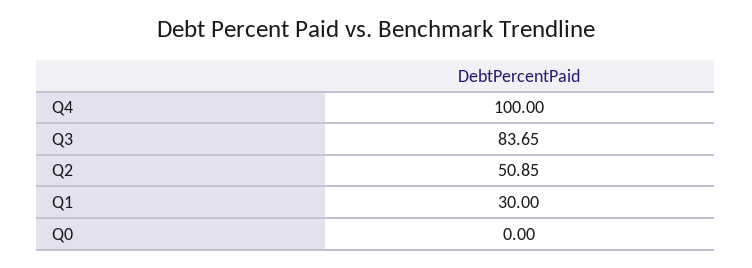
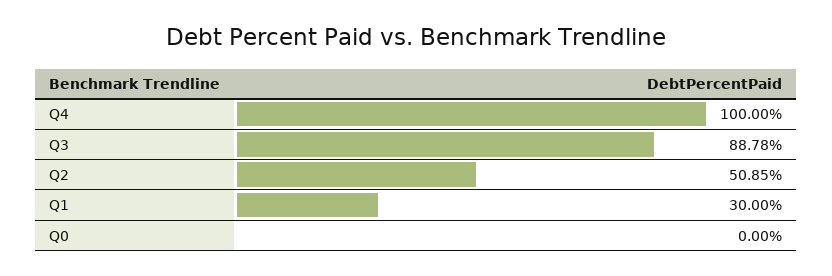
  {
    "Q4": 100,
-   "Q3": 83.65,
+   "Q3": 88.78,
    "Q2": 50.85,
    "Q1": 30,
    "Q0": 0
  }

